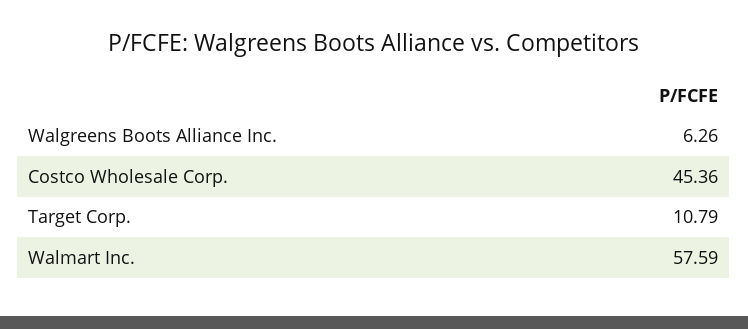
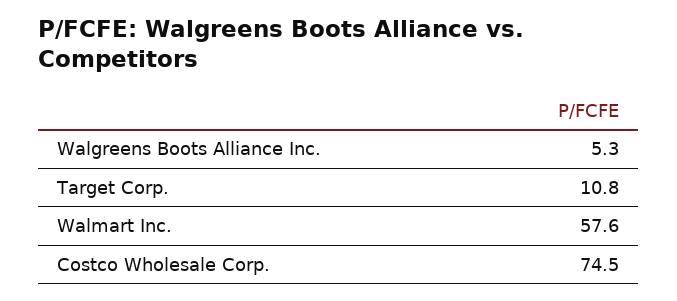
  {
-   "Walgreens Boots Alliance Inc.": 6.26,
+   "Walgreens Boots Alliance Inc.": 5.3,
-   "Costco Wholesale Corp.": 45.36,
+   "Costco Wholesale Corp.": 74.5,
    "Target Corp.": 10.79,
    "Walmart Inc.": 57.59
  }

